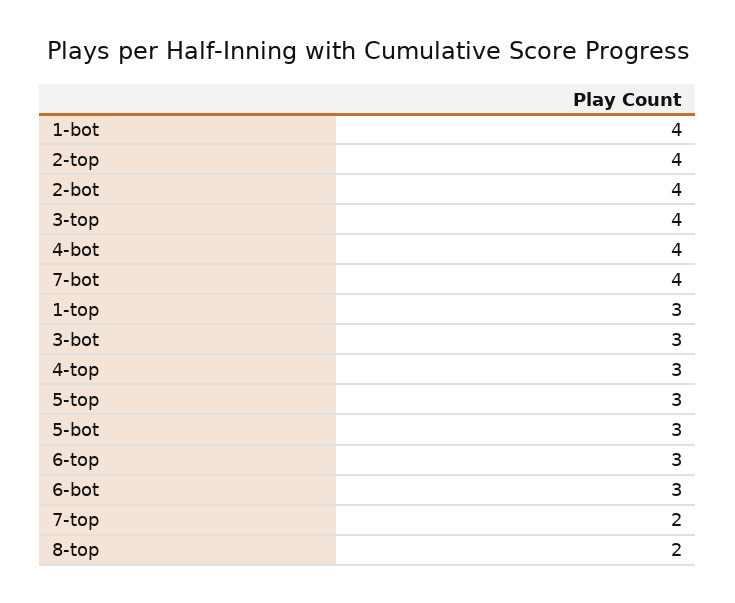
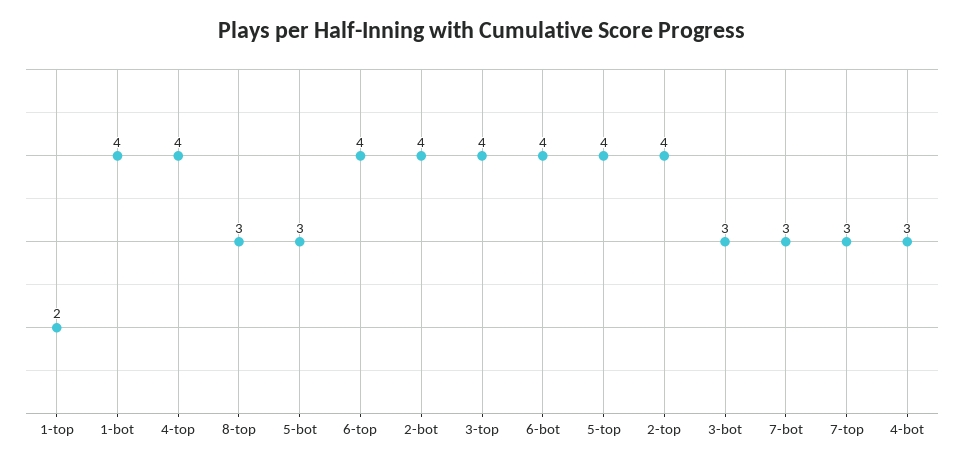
  {
    "1-bot": 4,
    "2-top": 4,
    "2-bot": 4,
    "3-top": 4,
-   "4-bot": 4,
+   "4-bot": 3,
-   "7-bot": 4,
+   "7-bot": 3,
-   "1-top": 3,
+   "1-top": 2,
    "3-bot": 3,
-   "4-top": 3,
+   "4-top": 4,
-   "5-top": 3,
+   "5-top": 4,
    "5-bot": 3,
-   "6-top": 3,
+   "6-top": 4,
-   "6-bot": 3,
+   "6-bot": 4,
-   "7-top": 2,
+   "7-top": 3,
-   "8-top": 2
+   "8-top": 3
  }

